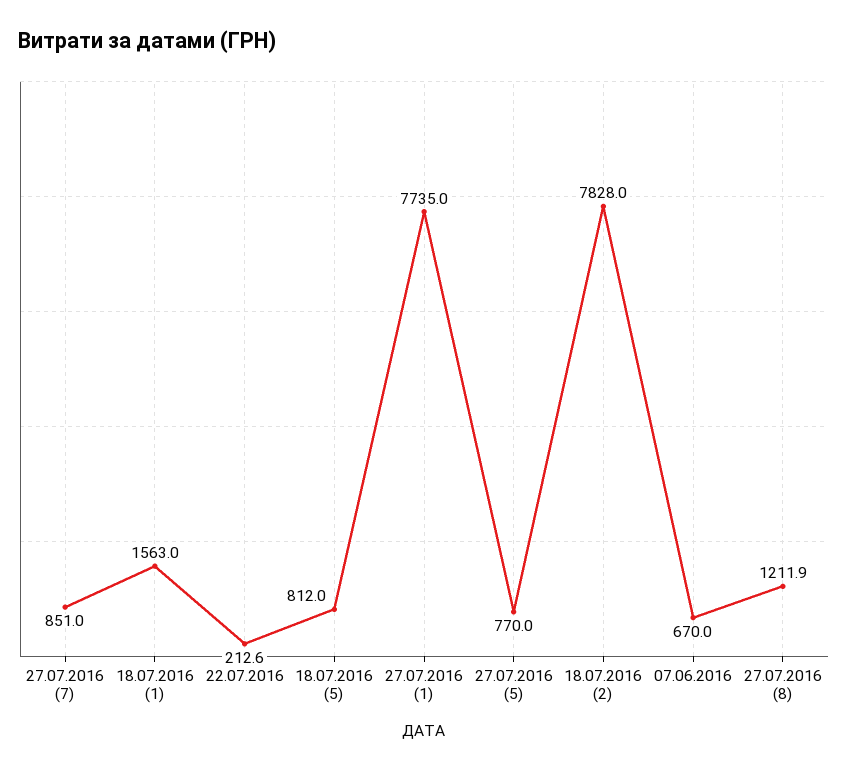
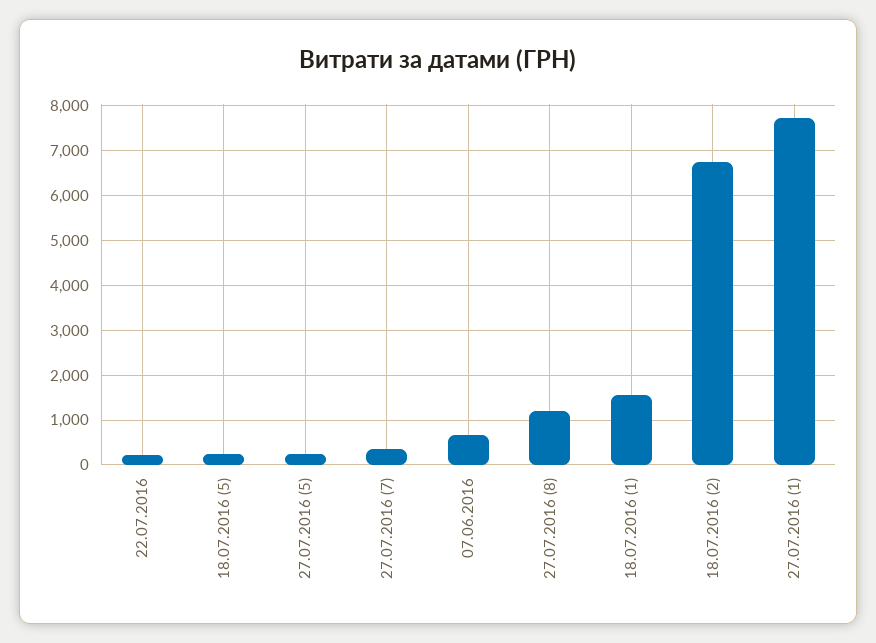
  {
-   "27.07.2016 (7)": 851,
+   "27.07.2016 (7)": 400,
    "18.07.2016 (1)": 1563,
    "22.07.2016": 212.6,
-   "18.07.2016 (5)": 812,
+   "18.07.2016 (5)": 200,
    "27.07.2016 (1)": 7735,
-   "27.07.2016 (5)": 770,
+   "27.07.2016 (5)": 200,
-   "18.07.2016 (2)": 7828,
+   "18.07.2016 (2)": 6800,
    "07.06.2016": 670,
    "27.07.2016 (8)": 1211.9
  }

